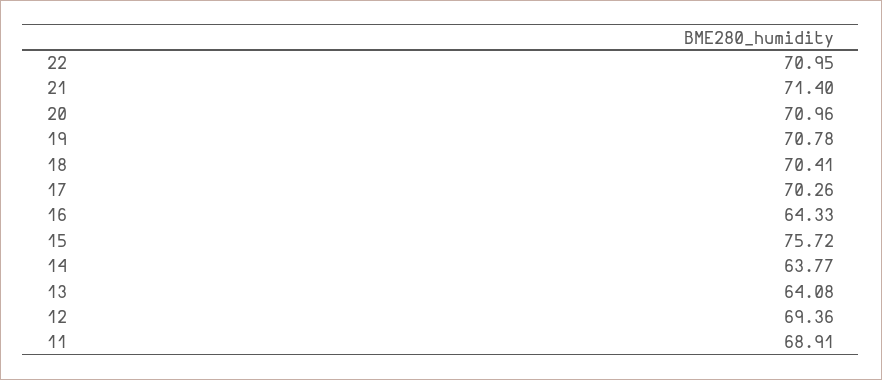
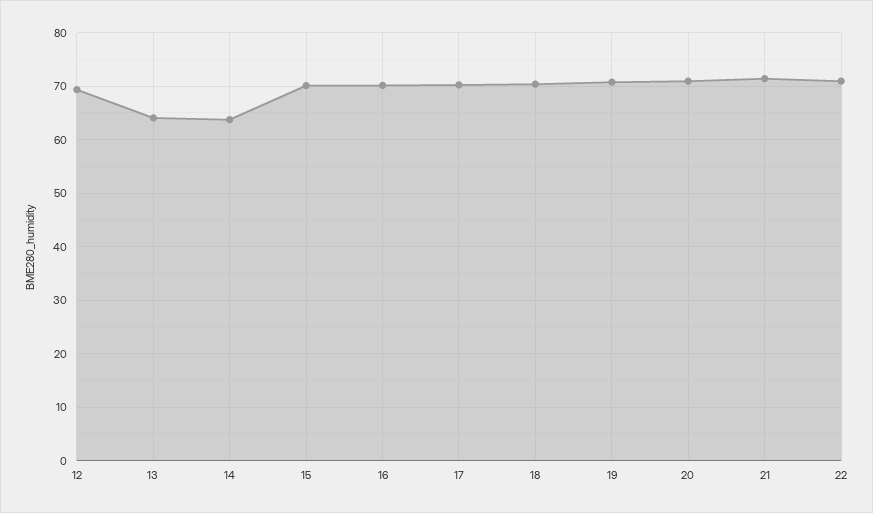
  {
    "22": 70.95,
    "21": 71.4,
    "20": 70.96,
    "19": 70.78,
    "18": 70.41,
    "17": 70.26,
-   "16": 64.33,
+   "16": 70,
-   "15": 75.72,
+   "15": 70,
    "14": 63.77,
    "13": 64.08,
-   "12": 69.36,
+   "12": 69.36
-   "11": 68.91
  }

